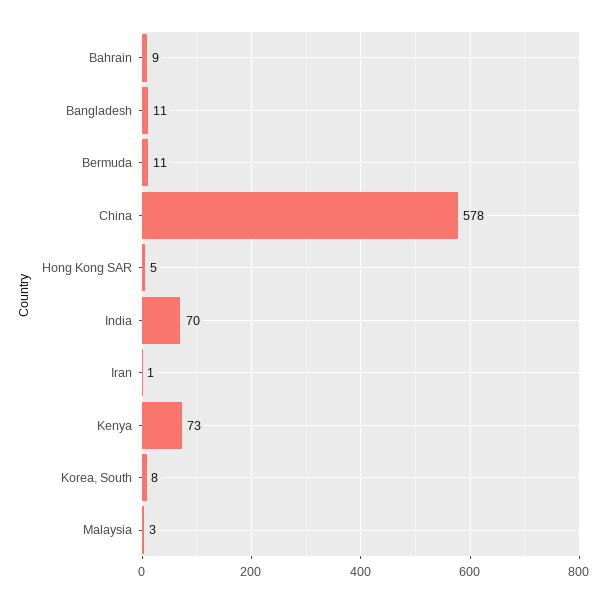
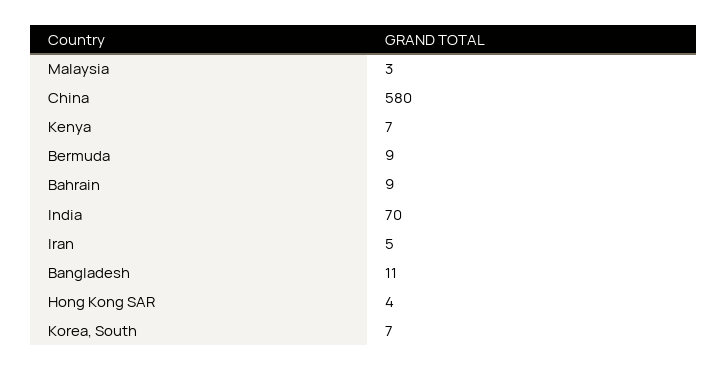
  {
    "Bahrain": 9,
    "Bangladesh": 11,
-   "Bermuda": 11,
+   "Bermuda": 9,
-   "China": 578,
+   "China": 580,
-   "Hong Kong SAR": 5,
+   "Hong Kong SAR": 4,
    "India": 70,
-   "Iran": 1,
+   "Iran": 5,
-   "Kenya": 73,
+   "Kenya": 7,
-   "Korea, South": 8,
+   "Korea, South": 7,
    "Malaysia": 3
  }

